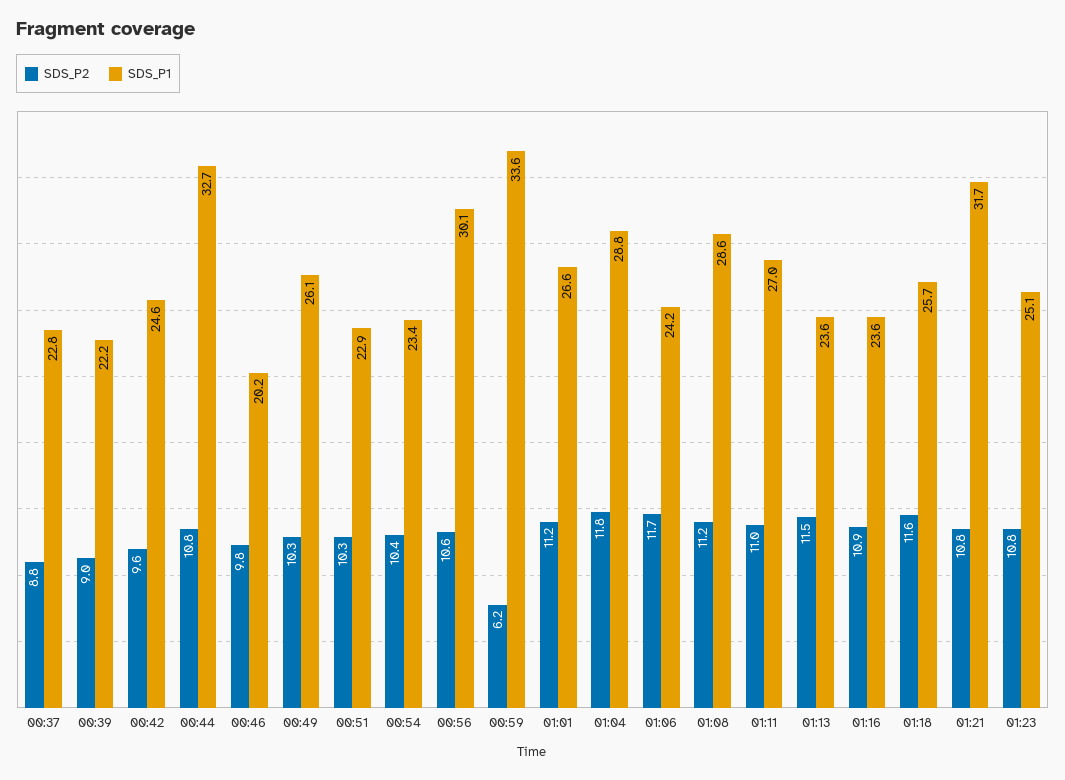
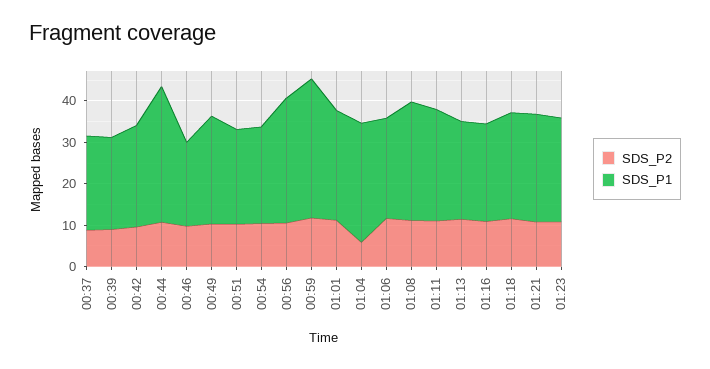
  {
    "SDS_P2": {
      "00:37": 8.8,
      "00:39": 9,
      "00:42": 9.6,
      "00:44": 10.8,
      "00:46": 9.8,
      "00:49": 10.3,
      "00:51": 10.3,
      "00:54": 10.4,
      "00:56": 10.6,
-     "00:59": 6.2,
+     "00:59": 12,
      "01:01": 11.2,
-     "01:04": 11.8,
+     "01:04": 6,
      "01:06": 11.7,
      "01:08": 11.2,
      "01:11": 11,
      "01:13": 11.5,
      "01:16": 10.9,
      "01:18": 11.6,
      "01:21": 10.8,
      "01:23": 10.8
    },
    "SDS_P1": {
      "00:37": 22.8,
      "00:39": 22.2,
      "00:42": 24.6,
      "00:44": 32.7,
      "00:46": 20.2,
      "00:49": 26.1,
      "00:51": 22.9,
      "00:54": 23.4,
      "00:56": 30.1,
      "00:59": 33.6,
      "01:01": 26.6,
      "01:04": 28.8,
      "01:06": 24.2,
      "01:08": 28.6,
      "01:11": 27,
      "01:13": 23.6,
      "01:16": 23.6,
      "01:18": 25.7,
-     "01:21": 31.7,
+     "01:21": 26,
      "01:23": 25.1
    }
  }

